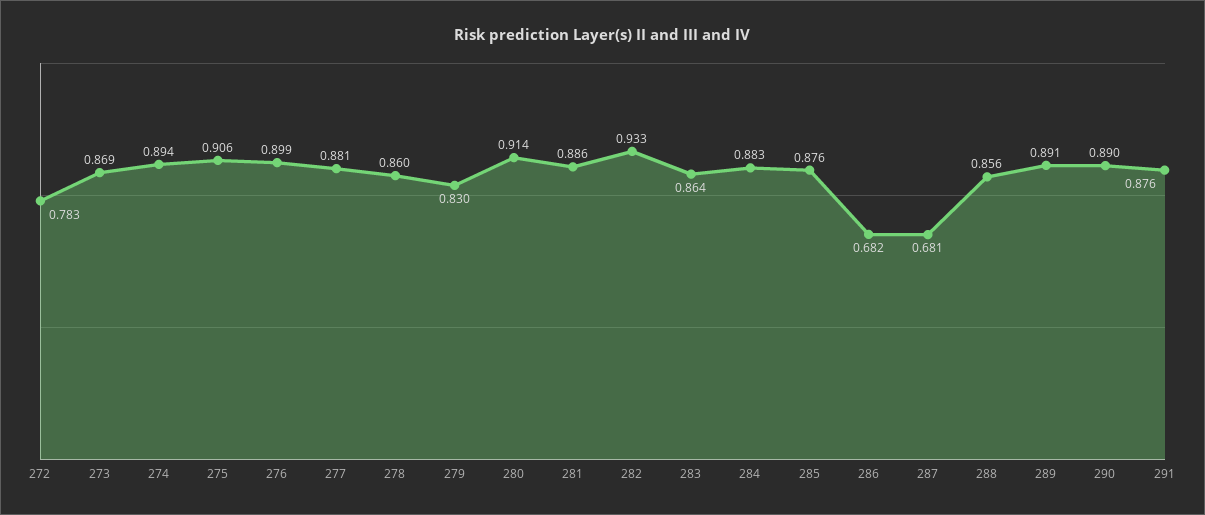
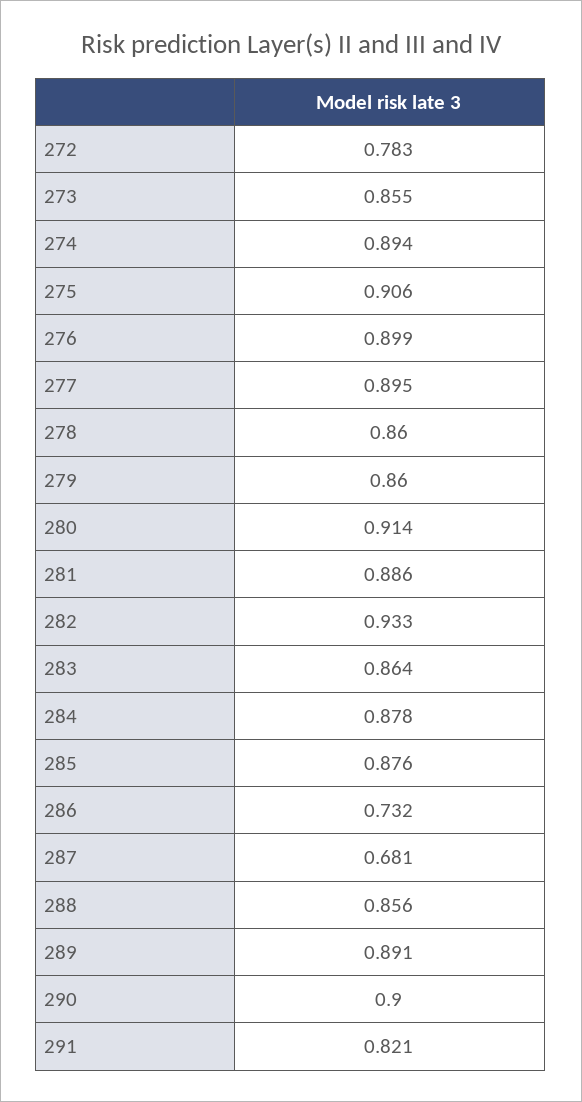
  {
    "272": 0.783,
-   "273": 0.869,
+   "273": 0.855,
    "274": 0.894,
    "275": 0.906,
    "276": 0.899,
-   "277": 0.881,
+   "277": 0.895,
    "278": 0.86,
-   "279": 0.83,
+   "279": 0.86,
    "280": 0.914,
    "281": 0.886,
    "282": 0.933,
    "283": 0.864,
-   "284": 0.883,
+   "284": 0.878,
    "285": 0.876,
-   "286": 0.682,
+   "286": 0.732,
    "287": 0.681,
    "288": 0.856,
    "289": 0.891,
-   "290": 0.89,
+   "290": 0.9,
-   "291": 0.876
+   "291": 0.821
  }

